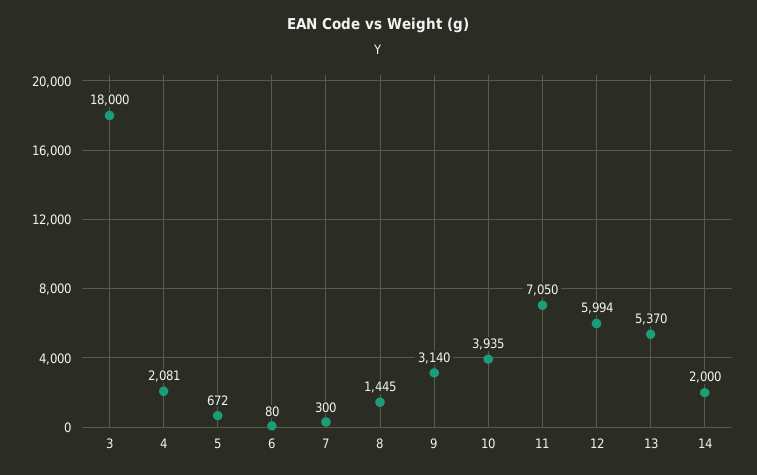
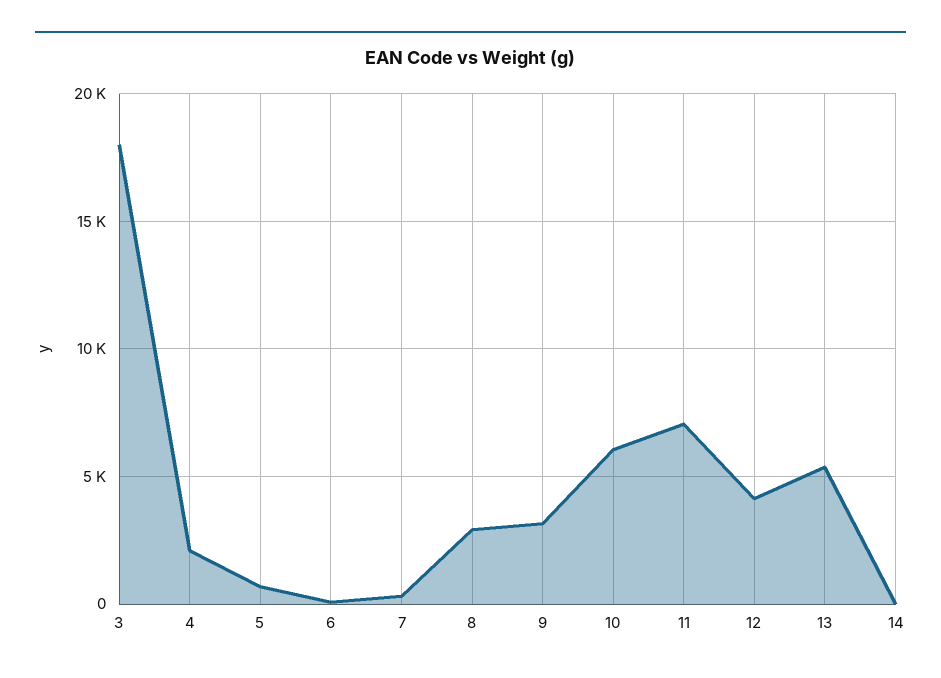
  {
    "3": 18000,
    "4": 2081,
    "5": 672,
    "6": 80,
    "7": 300,
-   "8": 1445,
+   "8": 3000,
    "9": 3140,
-   "10": 3935,
+   "10": 6000,
    "11": 7050,
-   "12": 5994,
+   "12": 4000,
    "13": 5370,
-   "14": 2000
+   "14": 0
  }

